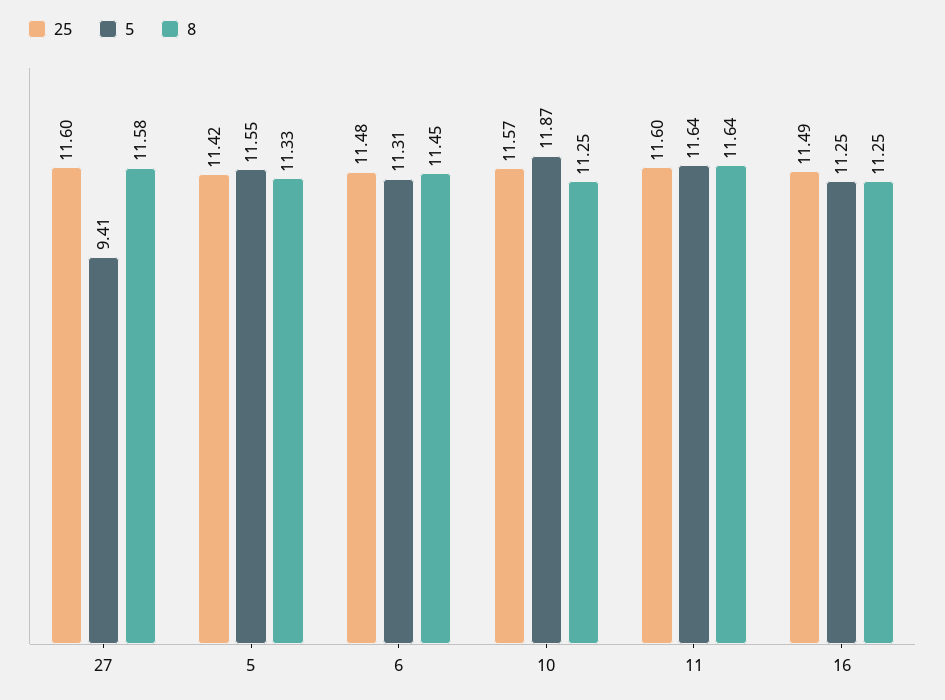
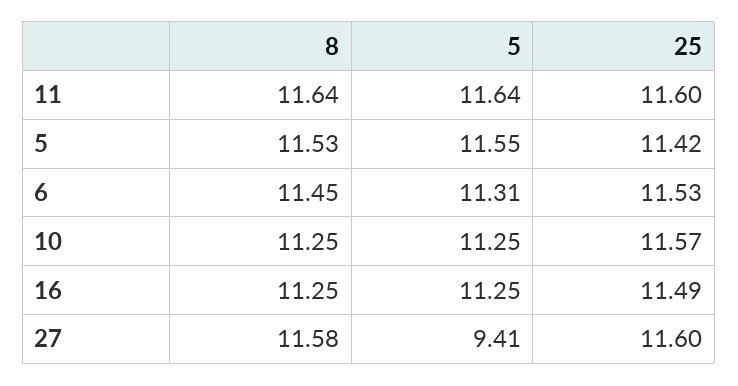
  {
    "25": {
      "27": 11.6,
      "5": 11.42,
-     "6": 11.48,
+     "6": 11.53,
      "10": 11.57,
      "11": 11.6,
      "16": 11.49
    },
    "5": {
      "27": 9.41,
      "5": 11.55,
      "6": 11.31,
-     "10": 11.87,
+     "10": 11.25,
      "11": 11.64,
      "16": 11.25
    },
    "8": {
      "27": 11.58,
-     "5": 11.33,
+     "5": 11.53,
      "6": 11.45,
      "10": 11.25,
      "11": 11.64,
      "16": 11.25
    }
  }

